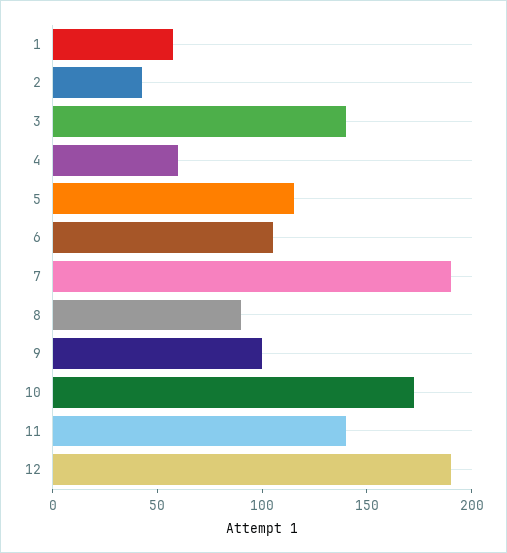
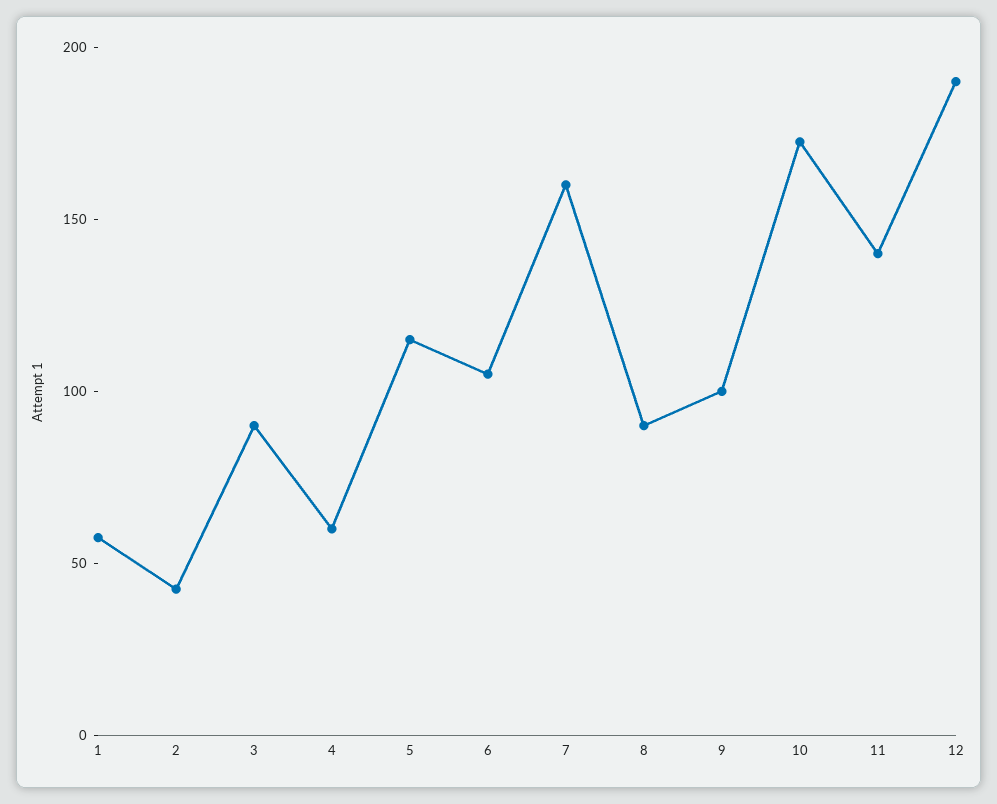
  {
    "1": 60,
    "2": 40,
-   "3": 140,
+   "3": 90,
    "4": 60,
    "5": 120,
    "6": 110,
-   "7": 190,
+   "7": 160,
    "8": 90,
    "9": 100,
    "10": 170,
    "11": 140,
    "12": 190
  }

